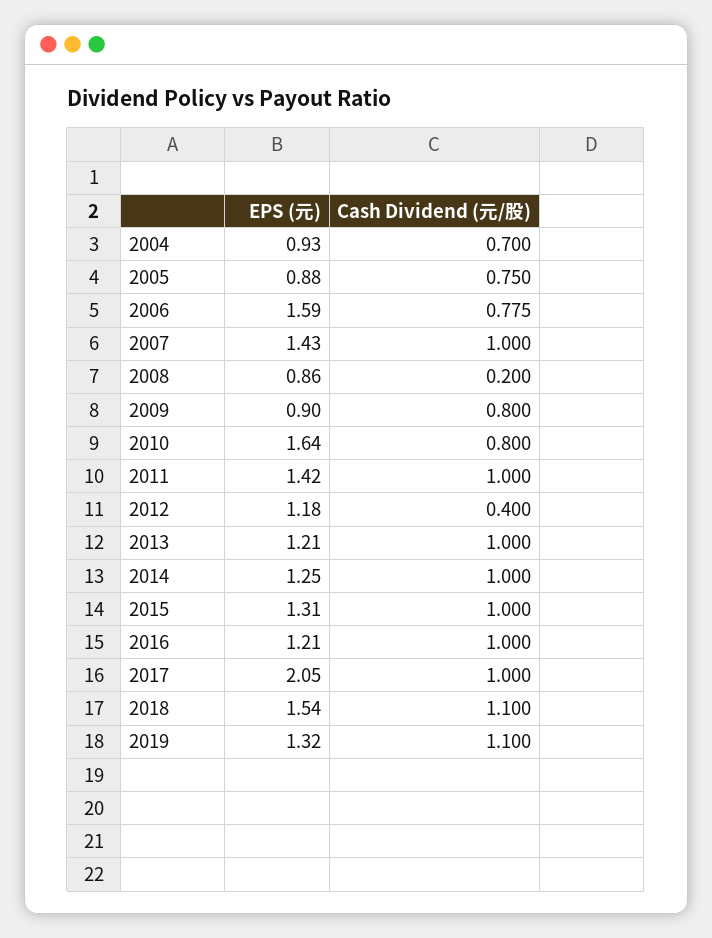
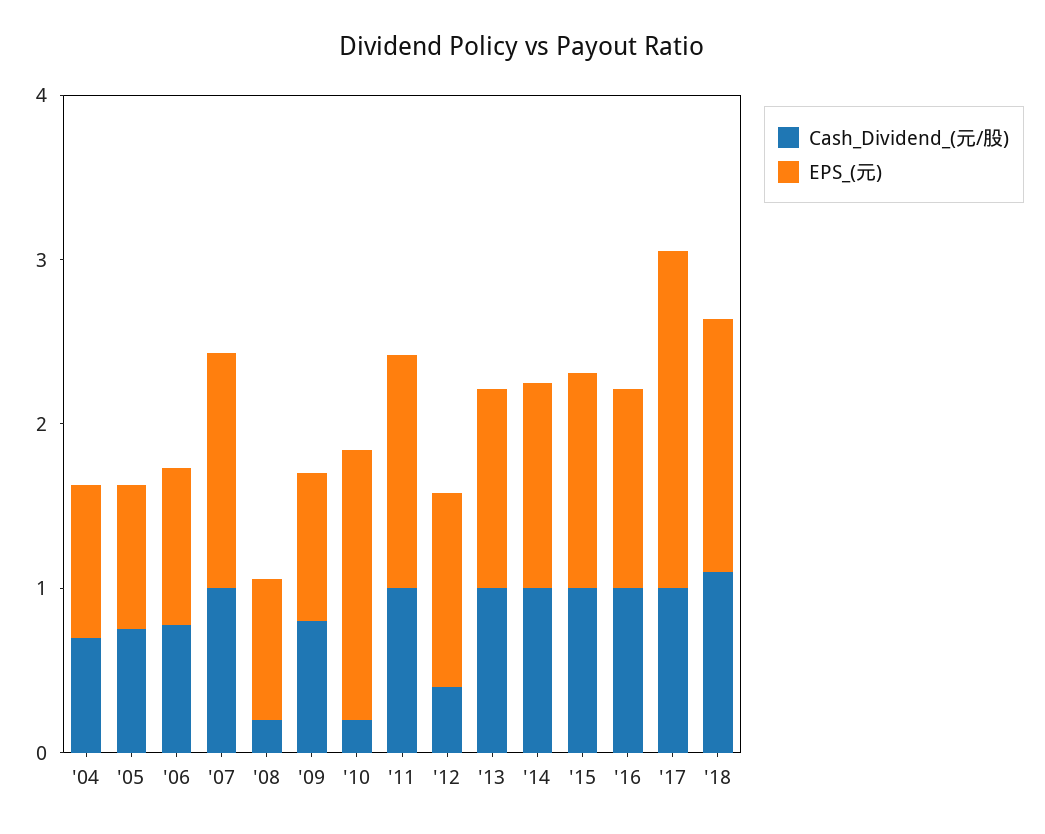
  {
    "EPS (元)": {
      "2004": 0.93,
      "2005": 0.88,
-     "2006": 1.59,
+     "2006": 1,
      "2007": 1.43,
      "2008": 0.86,
      "2009": 0.9,
      "2010": 1.64,
      "2011": 1.42,
      "2012": 1.18,
      "2013": 1.21,
      "2014": 1.25,
      "2015": 1.31,
      "2016": 1.21,
      "2017": 2.05,
-     "2018": 1.54,
+     "2018": 1.54
-     "2019": 1.32
    },
    "Cash Dividend (元/股)": {
      "2004": 0.7,
      "2005": 0.75,
      "2006": 0.775,
      "2007": 1,
      "2008": 0.2,
      "2009": 0.8,
-     "2010": 0.8,
+     "2010": 0.2,
      "2011": 1,
      "2012": 0.4,
      "2013": 1,
      "2014": 1,
      "2015": 1,
      "2016": 1,
      "2017": 1,
-     "2018": 1.1,
+     "2018": 1.1
-     "2019": 1.1
    }
  }

